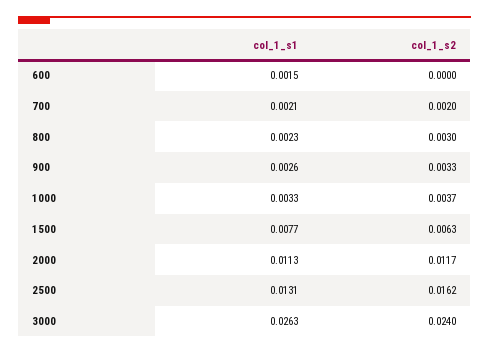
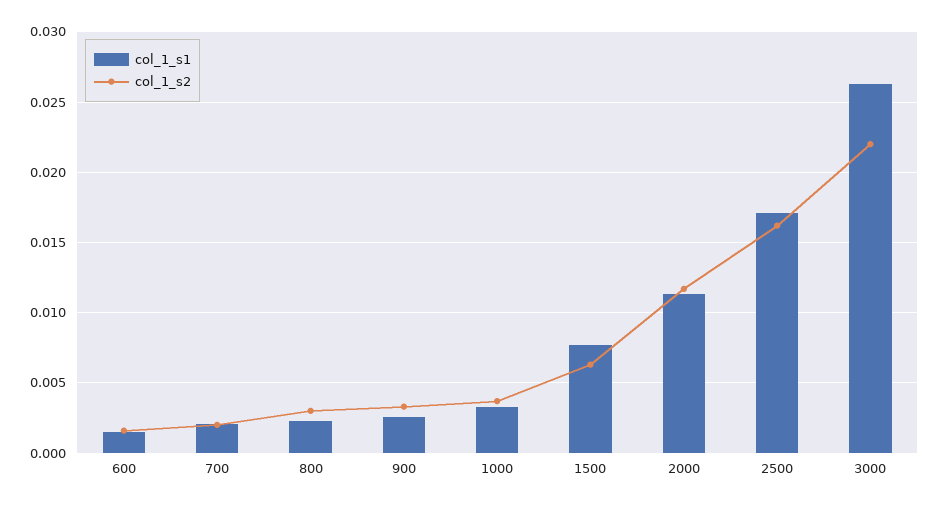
  {
    "col_1_s1": {
      "600": 0.0015,
      "700": 0.0021,
      "800": 0.0023,
      "900": 0.0026,
      "1000": 0.0033,
      "1500": 0.0077,
      "2000": 0.0113,
-     "2500": 0.0131,
+     "2500": 0.017,
      "3000": 0.0263
    },
    "col_1_s2": {
-     "600": 0,
+     "600": 0.0015,
      "700": 0.002,
      "800": 0.003,
      "900": 0.0033,
      "1000": 0.0037,
      "1500": 0.0063,
      "2000": 0.0117,
      "2500": 0.0162,
-     "3000": 0.024
+     "3000": 0.022
    }
  }

